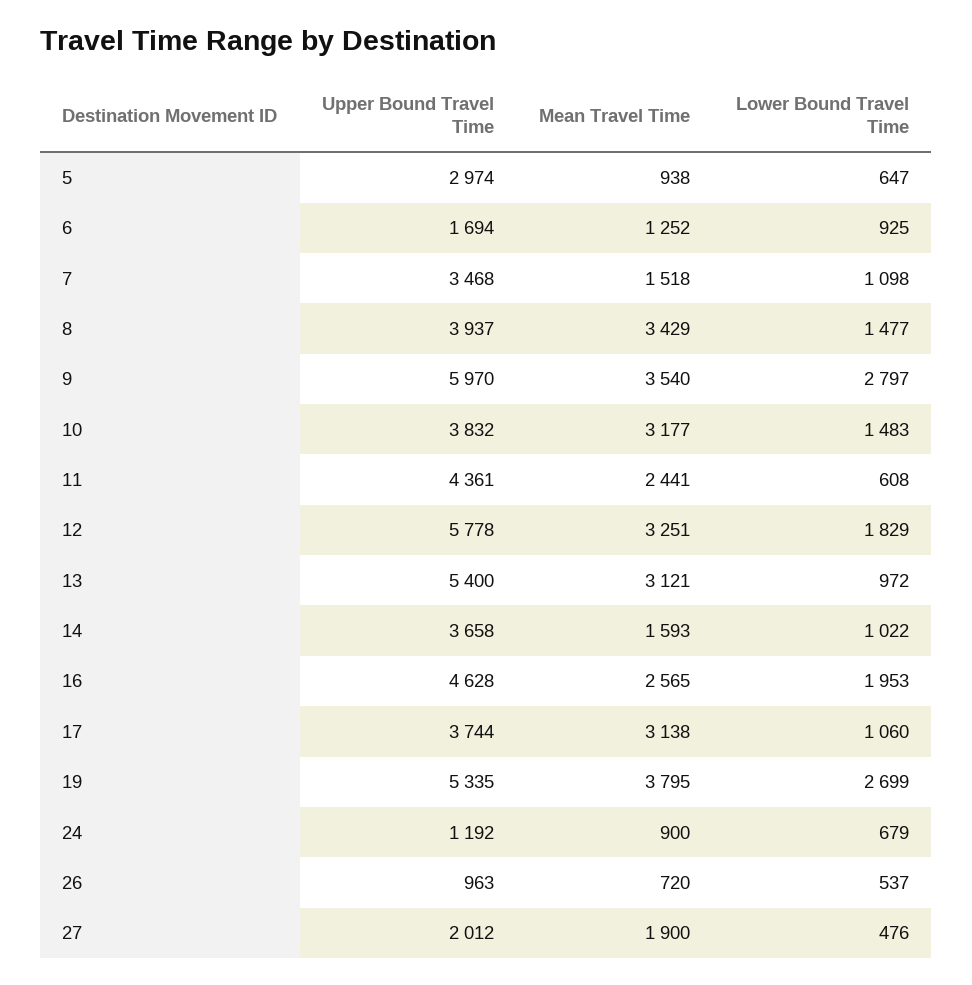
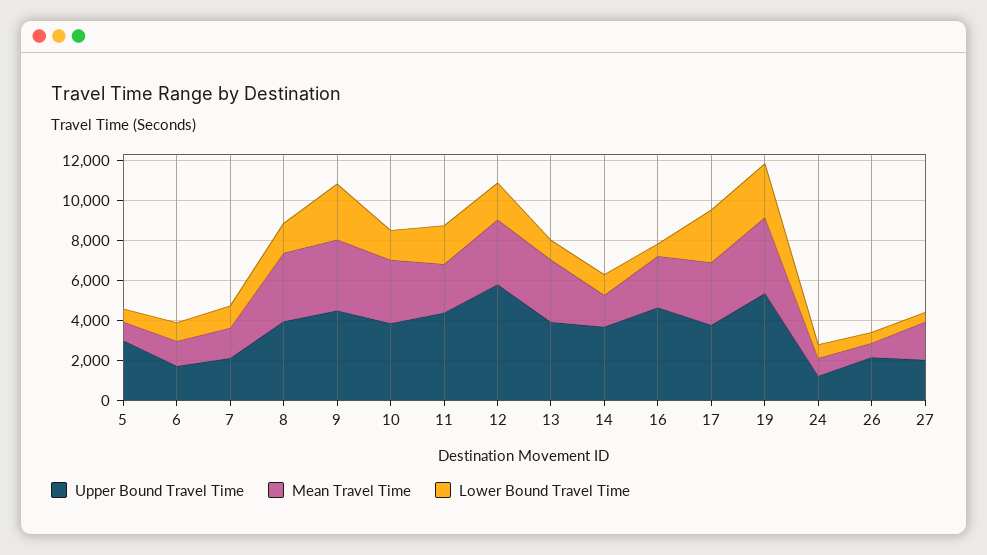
  {
    "Upper Bound Travel Time": {
      "5": 2974,
      "6": 1694,
-     "7": 3468,
+     "7": 2000,
      "8": 3937,
-     "9": 5970,
+     "9": 4500,
      "10": 3832,
      "11": 4361,
      "12": 5778,
-     "13": 5400,
+     "13": 4000,
      "14": 3658,
      "16": 4628,
      "17": 3744,
      "19": 5335,
      "24": 1192,
-     "26": 963,
+     "26": 2000,
      "27": 2012
    },
    "Mean Travel Time": {
      "5": 938,
      "6": 1252,
      "7": 1518,
      "8": 3429,
      "9": 3540,
      "10": 3177,
      "11": 2441,
      "12": 3251,
      "13": 3121,
      "14": 1593,
      "16": 2565,
      "17": 3138,
      "19": 3795,
      "24": 900,
      "26": 720,
      "27": 1900
    },
    "Lower Bound Travel Time": {
      "5": 647,
      "6": 925,
      "7": 1098,
      "8": 1477,
      "9": 2797,
      "10": 1483,
-     "11": 608,
+     "11": 2000,
      "12": 1829,
      "13": 972,
      "14": 1022,
-     "16": 1953,
+     "16": 500,
-     "17": 1060,
+     "17": 2500,
      "19": 2699,
      "24": 679,
      "26": 537,
      "27": 476
    }
  }

